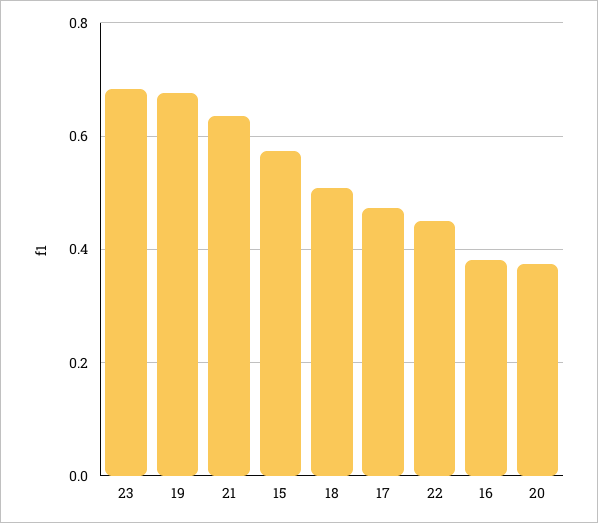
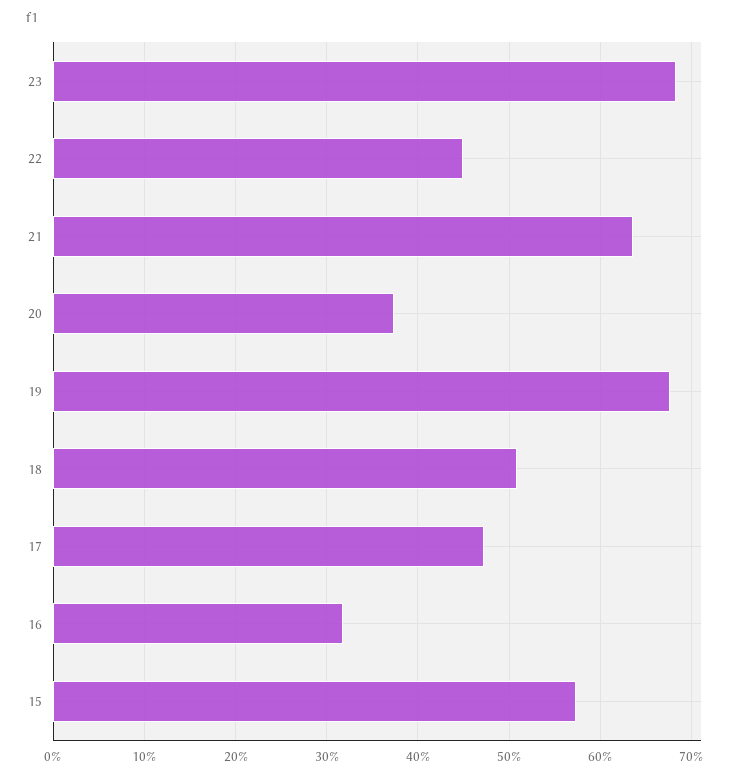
  {
    "23": 0.68,
    "19": 0.68,
    "21": 0.64,
    "15": 0.57,
    "18": 0.51,
    "17": 0.47,
    "22": 0.45,
-   "16": 0.38,
+   "16": 0.32,
    "20": 0.37
  }

